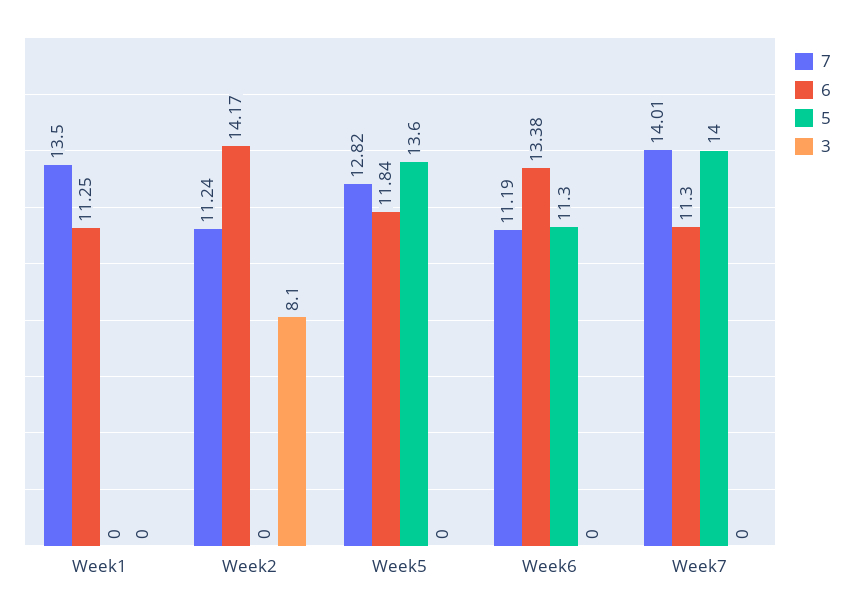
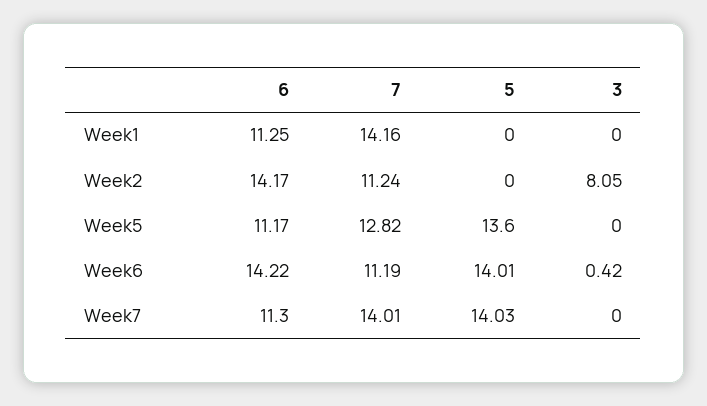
  {
    "7": {
-     "Week1": 13.5,
+     "Week1": 14.16,
      "Week2": 11.24,
      "Week5": 12.82,
      "Week6": 11.19,
      "Week7": 14.01
    },
    "6": {
      "Week1": 11.25,
      "Week2": 14.17,
-     "Week5": 11.84,
+     "Week5": 11.17,
-     "Week6": 13.38,
+     "Week6": 14.22,
      "Week7": 11.3
    },
    "5": {
      "Week1": 0,
      "Week2": 0,
      "Week5": 13.6,
-     "Week6": 11.3,
+     "Week6": 14.01,
      "Week7": 14.03
    },
    "3": {
      "Week1": 0,
      "Week2": 8.05,
      "Week5": 0,
-     "Week6": 0,
+     "Week6": 0.42,
      "Week7": 0
    }
  }

